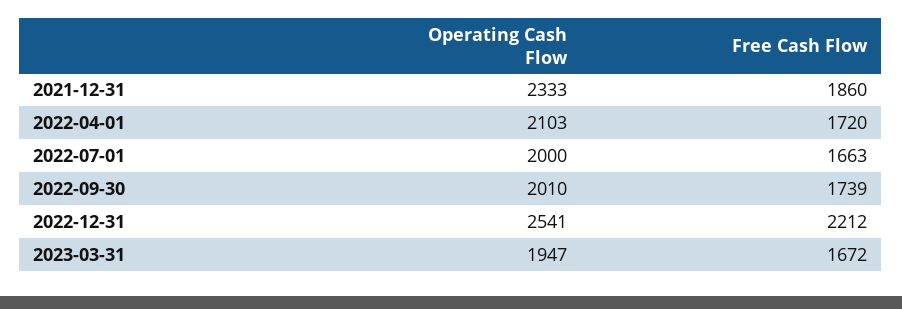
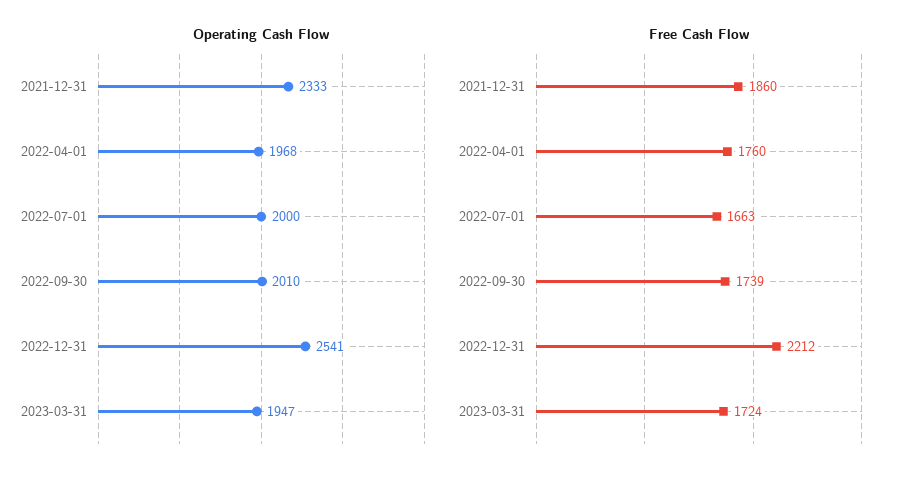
  {
    "Operating Cash Flow": {
      "2021-12-31": 2333,
-     "2022-04-01": 2103,
+     "2022-04-01": 1968,
      "2022-07-01": 2000,
      "2022-09-30": 2010,
      "2022-12-31": 2541,
      "2023-03-31": 1947
    },
    "Free Cash Flow": {
      "2021-12-31": 1860,
-     "2022-04-01": 1720,
+     "2022-04-01": 1760,
      "2022-07-01": 1663,
      "2022-09-30": 1739,
      "2022-12-31": 2212,
-     "2023-03-31": 1672
+     "2023-03-31": 1724
    }
  }

